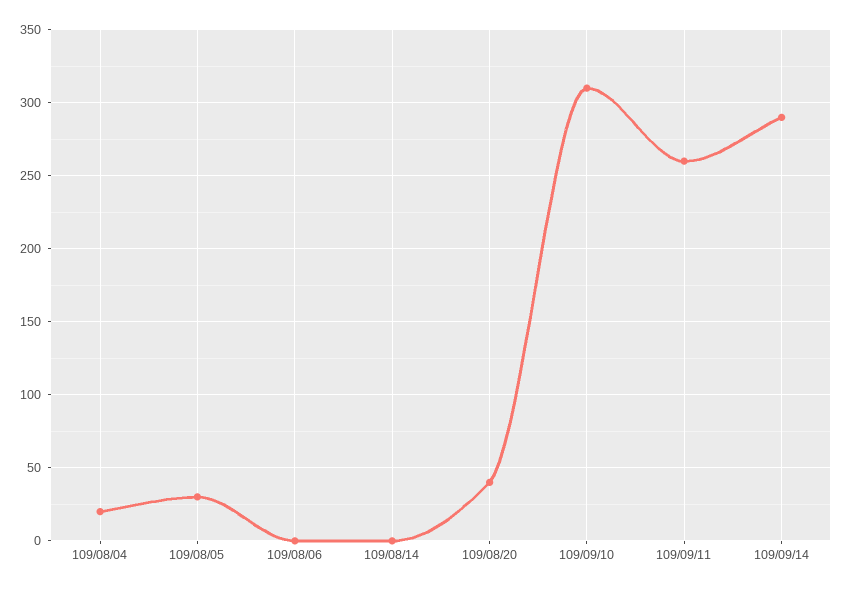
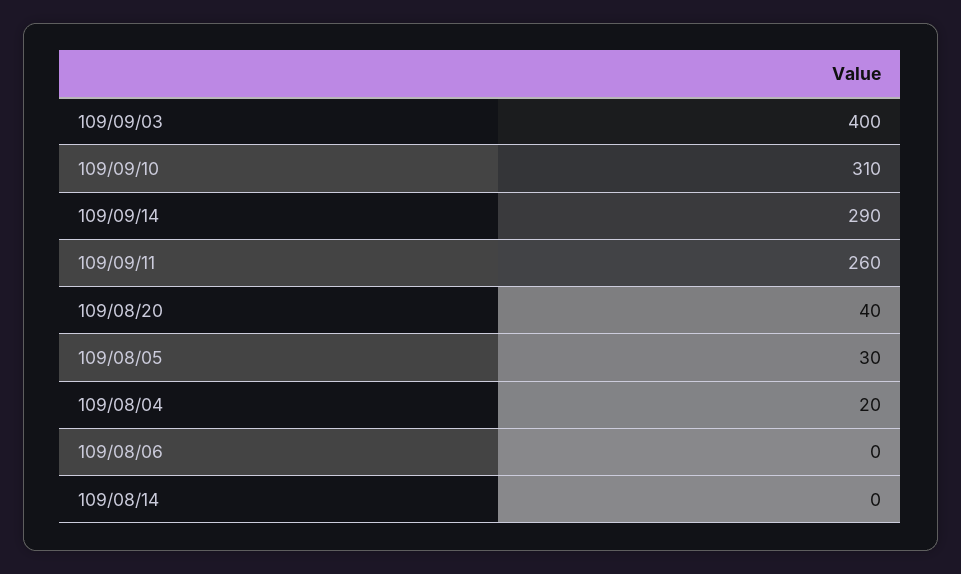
  {
    "109/08/04": 20,
    "109/08/05": 30,
    "109/08/06": 0,
    "109/08/14": 0,
    "109/08/20": 40,
    "109/09/10": 310,
    "109/09/11": 260,
-   "109/09/14": 290
+   "109/09/14": 290,
+   "109/09/03": 400
  }

